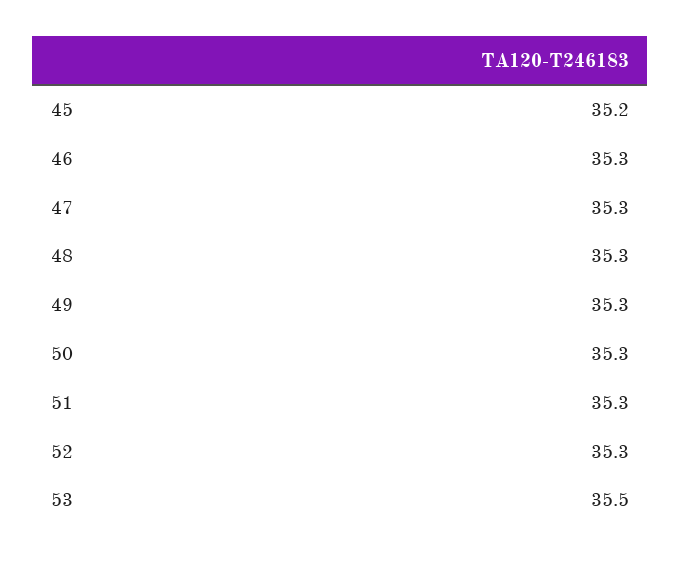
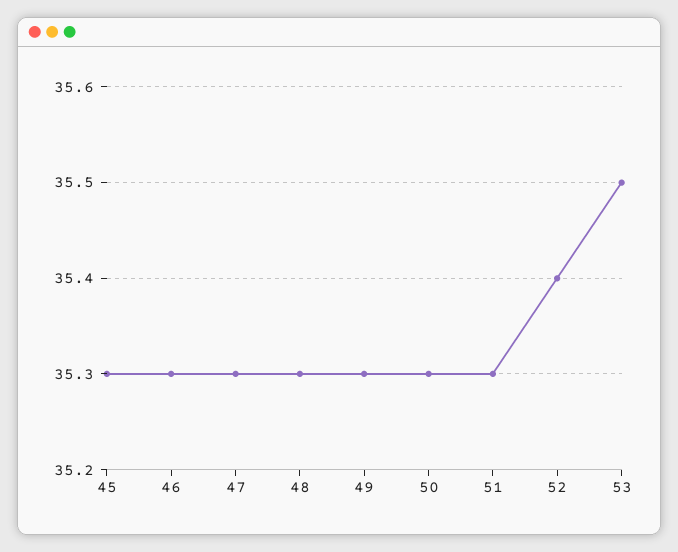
  {
-   "45": 35.2,
+   "45": 35.3,
    "46": 35.3,
    "47": 35.3,
    "48": 35.3,
    "49": 35.3,
    "50": 35.3,
    "51": 35.3,
-   "52": 35.3,
+   "52": 35.4,
    "53": 35.5
  }

